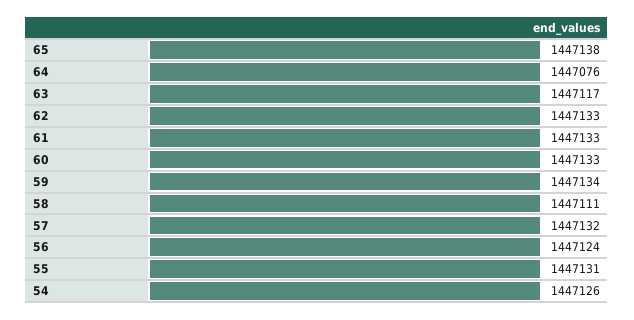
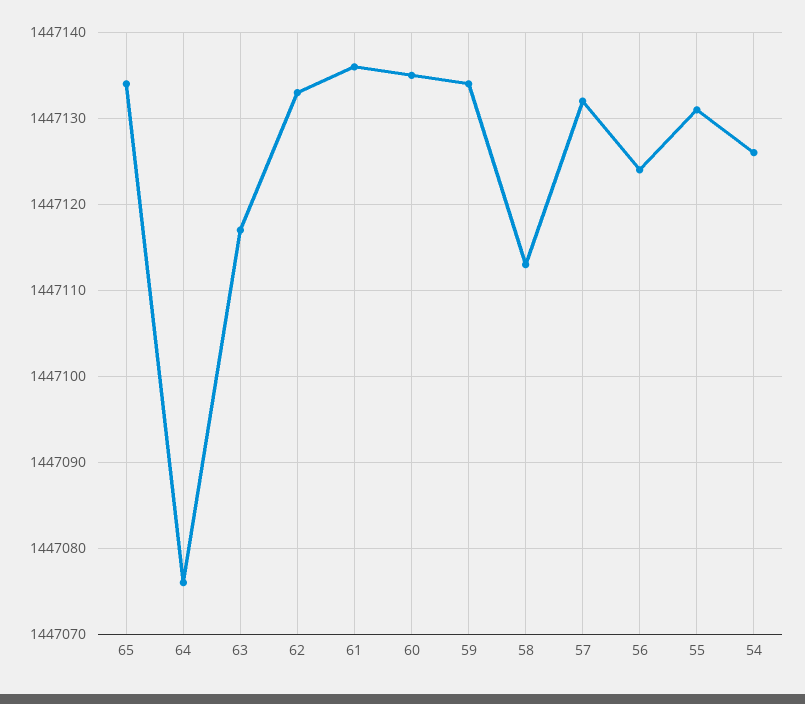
  {
-   "65": 1447138,
+   "65": 1447134,
    "64": 1447076,
    "63": 1447117,
    "62": 1447133,
-   "61": 1447133,
+   "61": 1447136,
-   "60": 1447133,
+   "60": 1447135,
    "59": 1447134,
-   "58": 1447111,
+   "58": 1447113,
    "57": 1447132,
    "56": 1447124,
    "55": 1447131,
    "54": 1447126
  }

